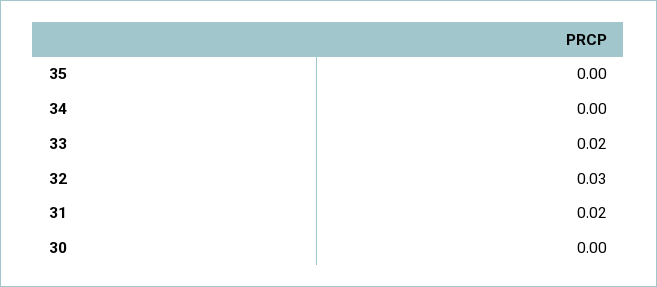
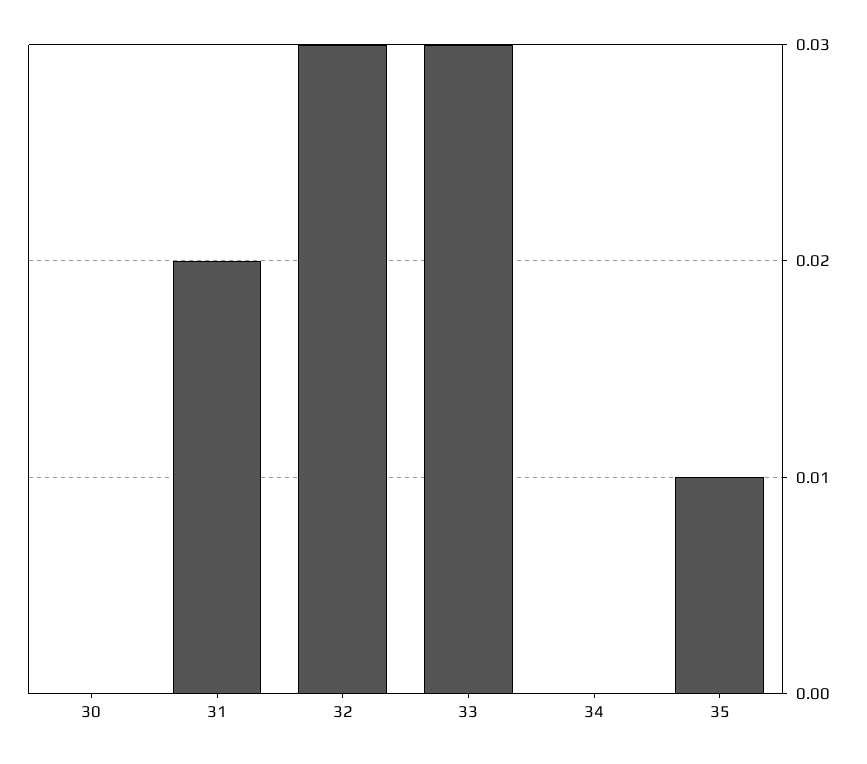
  {
-   "35": 0,
+   "35": 0.01,
    "34": 0,
-   "33": 0.02,
+   "33": 0.03,
    "32": 0.03,
    "31": 0.02,
    "30": 0
  }

